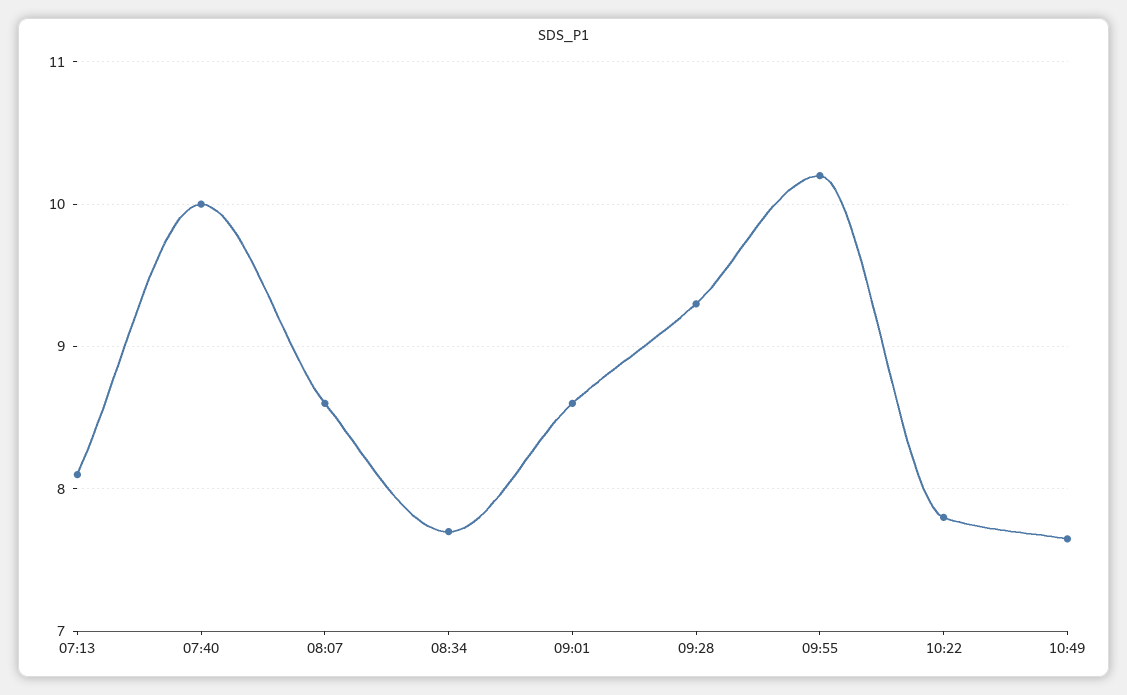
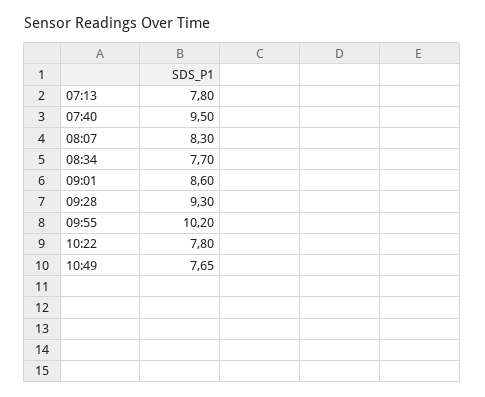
  {
-   "07:13": 8.1,
+   "07:13": 7.8,
-   "07:40": 10,
+   "07:40": 9.5,
-   "08:07": 8.6,
+   "08:07": 8.3,
    "08:34": 7.7,
    "09:01": 8.6,
    "09:28": 9.3,
    "09:55": 10.2,
    "10:22": 7.8,
    "10:49": 7.65
  }

